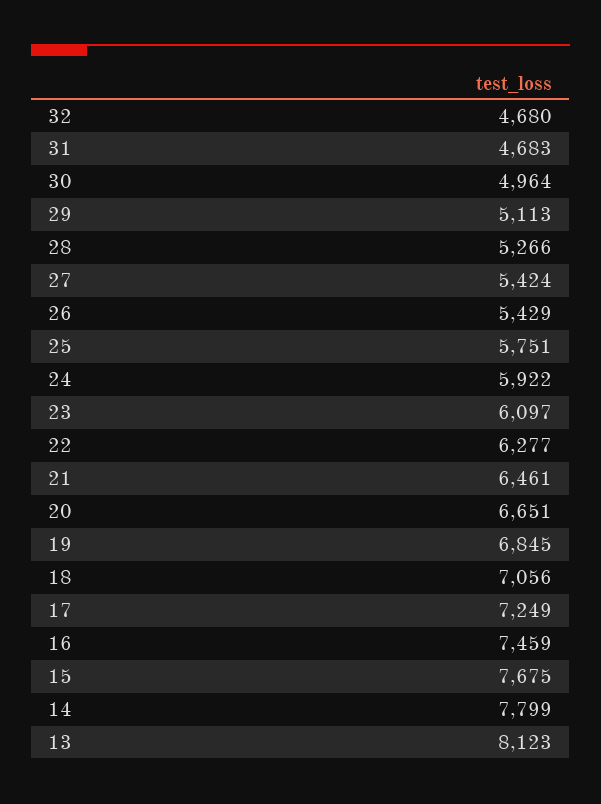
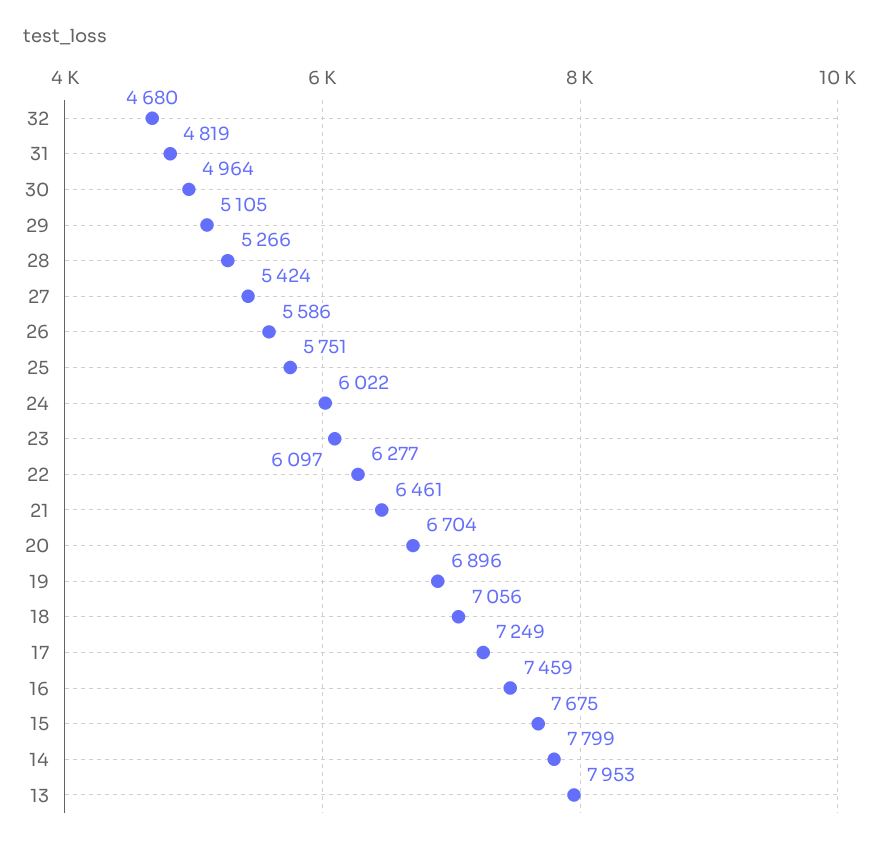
  {
    "32": 4680,
-   "31": 4683,
+   "31": 4819,
    "30": 4964,
-   "29": 5113,
+   "29": 5105,
    "28": 5266,
    "27": 5424,
-   "26": 5429,
+   "26": 5586,
    "25": 5751,
-   "24": 5922,
+   "24": 6022,
    "23": 6097,
    "22": 6277,
    "21": 6461,
-   "20": 6651,
+   "20": 6704,
-   "19": 6845,
+   "19": 6896,
    "18": 7056,
    "17": 7249,
    "16": 7459,
    "15": 7675,
    "14": 7799,
-   "13": 8123
+   "13": 7953
  }

